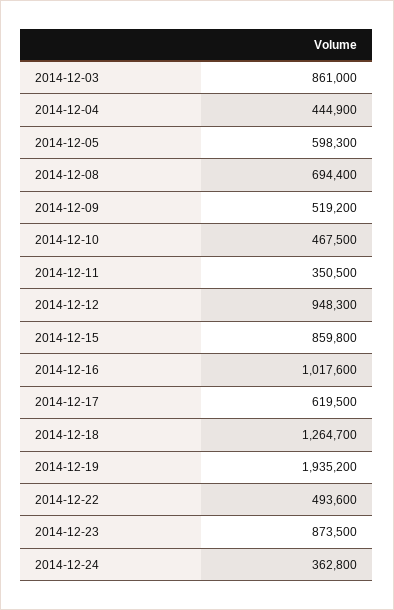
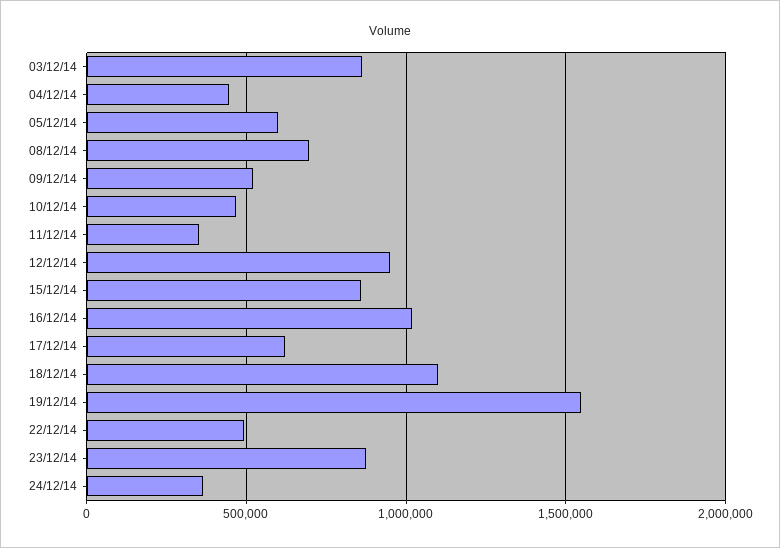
  {
    "2014-12-03": 861000,
    "2014-12-04": 444900,
    "2014-12-05": 598300,
    "2014-12-08": 694400,
    "2014-12-09": 519200,
    "2014-12-10": 467500,
    "2014-12-11": 350500,
    "2014-12-12": 948300,
    "2014-12-15": 859800,
    "2014-12-16": 1017600,
    "2014-12-17": 619500,
-   "2014-12-18": 1264700,
+   "2014-12-18": 1100000,
-   "2014-12-19": 1935200,
+   "2014-12-19": 1550000,
    "2014-12-22": 493600,
    "2014-12-23": 873500,
    "2014-12-24": 362800
  }

